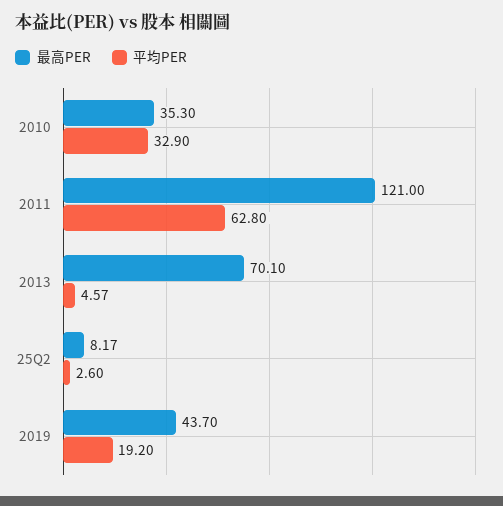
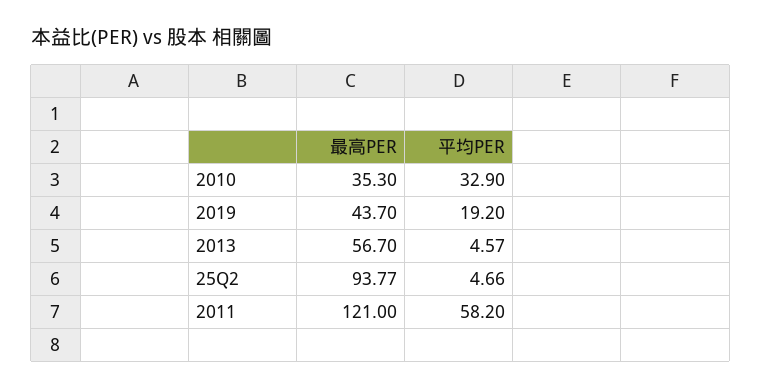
  {
    "最高PER": {
      "2010": 35.3,
      "2011": 121,
-     "2013": 70.1,
+     "2013": 56.7,
-     "25Q2": 8.17,
+     "25Q2": 93.77,
      "2019": 43.7
    },
    "平均PER": {
      "2010": 32.9,
-     "2011": 62.8,
+     "2011": 58.2,
      "2013": 4.57,
-     "25Q2": 2.6,
+     "25Q2": 4.66,
      "2019": 19.2
    }
  }

